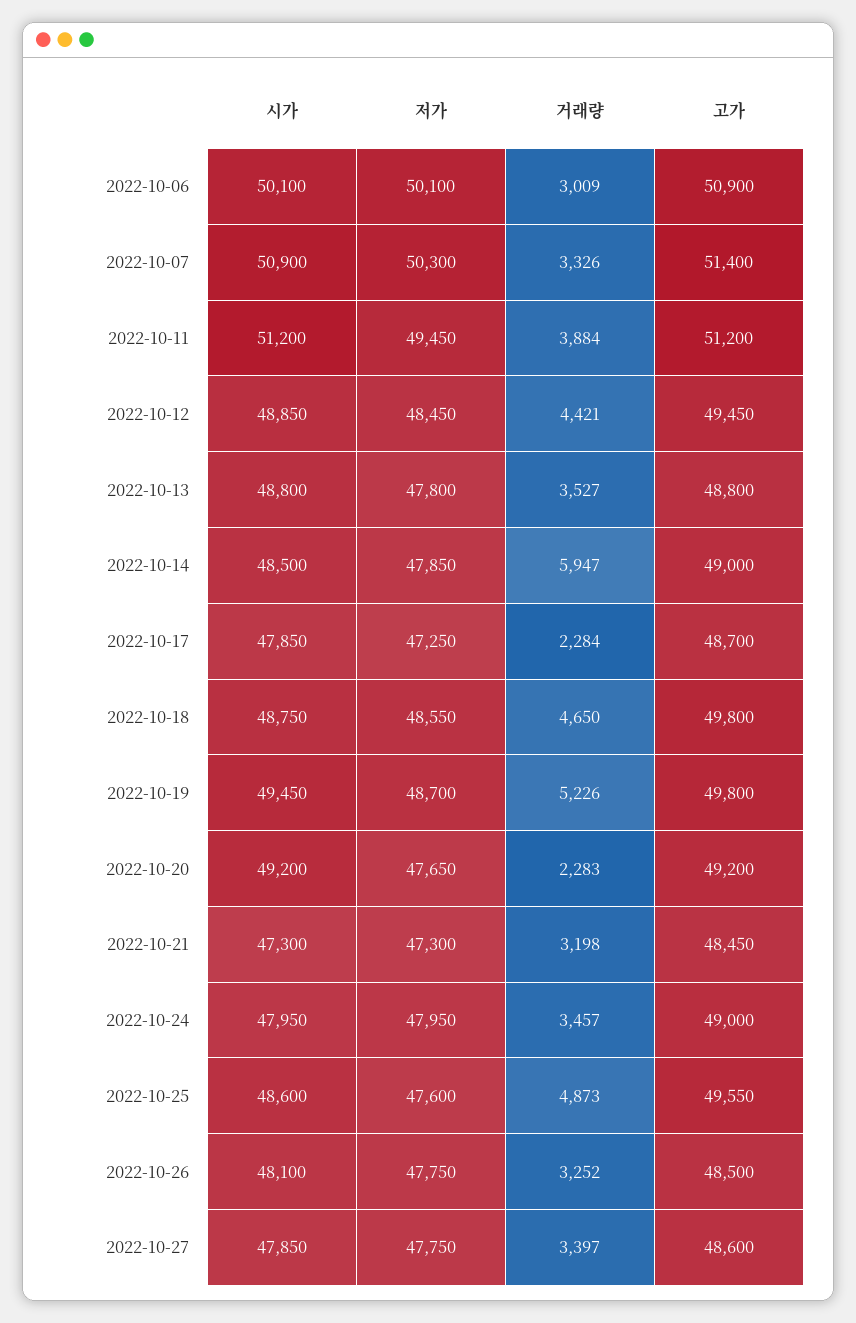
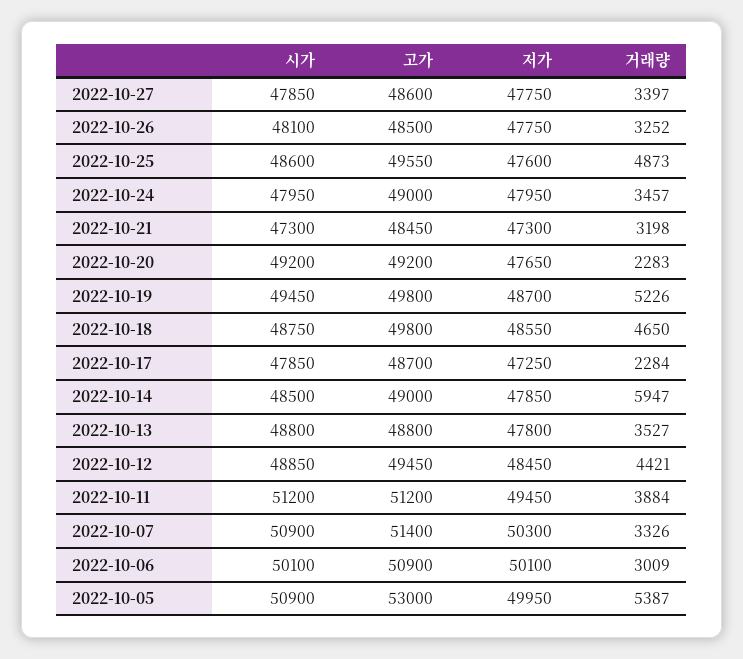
  {
    "시가": {
      "2022-10-06": 50100,
      "2022-10-07": 50900,
      "2022-10-11": 51200,
      "2022-10-12": 48850,
      "2022-10-13": 48800,
      "2022-10-14": 48500,
      "2022-10-17": 47850,
      "2022-10-18": 48750,
      "2022-10-19": 49450,
      "2022-10-20": 49200,
      "2022-10-21": 47300,
      "2022-10-24": 47950,
      "2022-10-25": 48600,
      "2022-10-26": 48100,
-     "2022-10-27": 47850
+     "2022-10-27": 47850,
+     "2022-10-05": 50900
    },
    "저가": {
      "2022-10-06": 50100,
      "2022-10-07": 50300,
      "2022-10-11": 49450,
      "2022-10-12": 48450,
      "2022-10-13": 47800,
      "2022-10-14": 47850,
      "2022-10-17": 47250,
      "2022-10-18": 48550,
      "2022-10-19": 48700,
      "2022-10-20": 47650,
      "2022-10-21": 47300,
      "2022-10-24": 47950,
      "2022-10-25": 47600,
      "2022-10-26": 47750,
-     "2022-10-27": 47750
+     "2022-10-27": 47750,
+     "2022-10-05": 49950
    },
    "거래량": {
      "2022-10-06": 3009,
      "2022-10-07": 3326,
      "2022-10-11": 3884,
      "2022-10-12": 4421,
      "2022-10-13": 3527,
      "2022-10-14": 5947,
      "2022-10-17": 2284,
      "2022-10-18": 4650,
      "2022-10-19": 5226,
      "2022-10-20": 2283,
      "2022-10-21": 3198,
      "2022-10-24": 3457,
      "2022-10-25": 4873,
      "2022-10-26": 3252,
-     "2022-10-27": 3397
+     "2022-10-27": 3397,
+     "2022-10-05": 5387
    },
    "고가": {
      "2022-10-06": 50900,
      "2022-10-07": 51400,
      "2022-10-11": 51200,
      "2022-10-12": 49450,
      "2022-10-13": 48800,
      "2022-10-14": 49000,
      "2022-10-17": 48700,
      "2022-10-18": 49800,
      "2022-10-19": 49800,
      "2022-10-20": 49200,
      "2022-10-21": 48450,
      "2022-10-24": 49000,
      "2022-10-25": 49550,
      "2022-10-26": 48500,
-     "2022-10-27": 48600
+     "2022-10-27": 48600,
+     "2022-10-05": 53000
    }
  }

